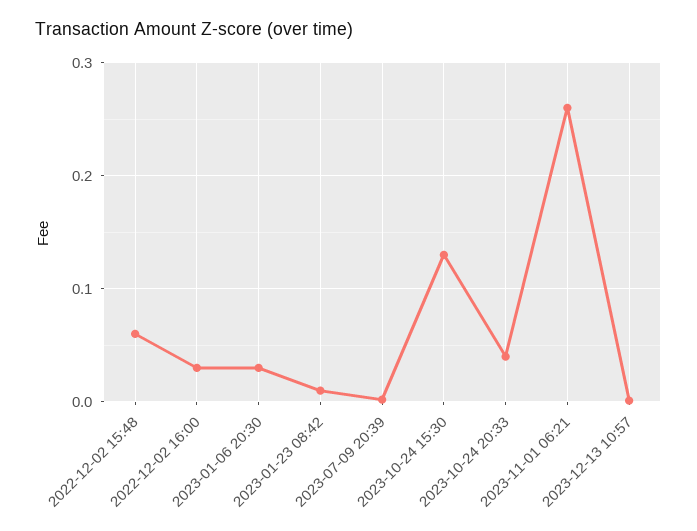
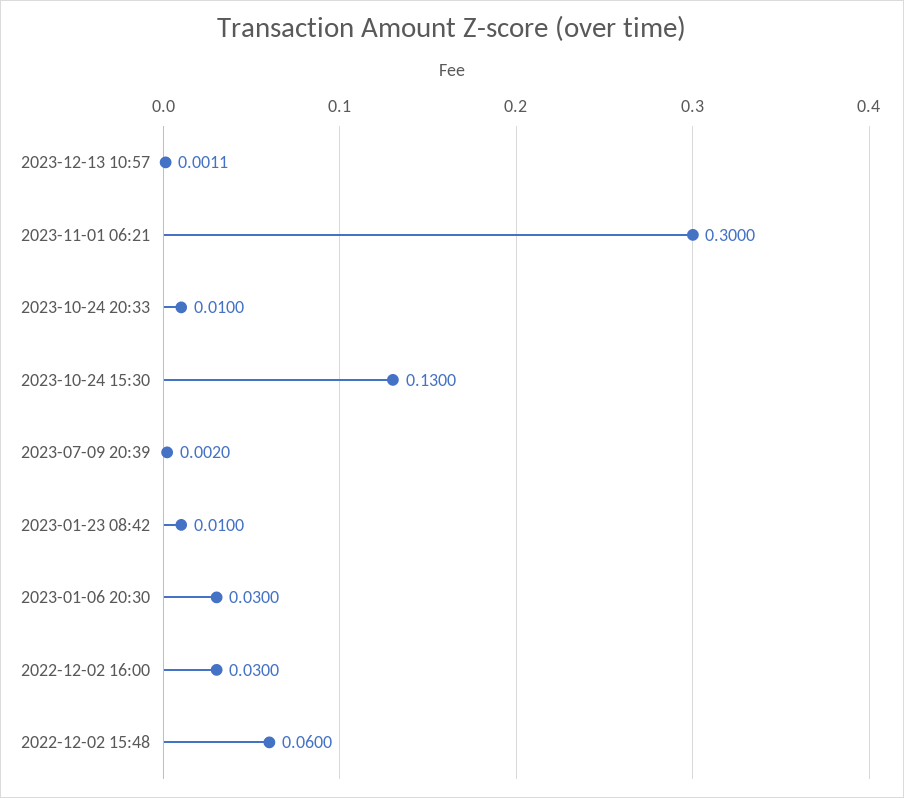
  {
    "2022-12-02 15:48": 0.06,
    "2022-12-02 16:00": 0.03,
    "2023-01-06 20:30": 0.03,
    "2023-01-23 08:42": 0.01,
    "2023-07-09 20:39": 0.002,
    "2023-10-24 15:30": 0.13,
-   "2023-10-24 20:33": 0.04,
+   "2023-10-24 20:33": 0.01,
-   "2023-11-01 06:21": 0.26,
+   "2023-11-01 06:21": 0.3,
    "2023-12-13 10:57": 0.0011
  }

